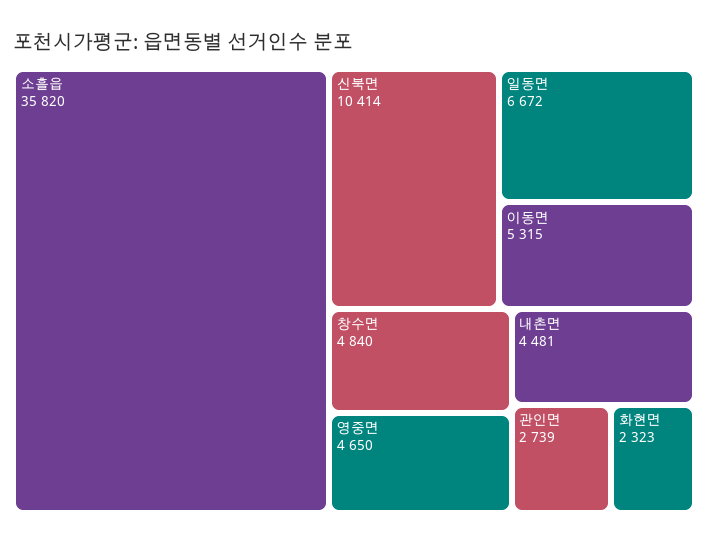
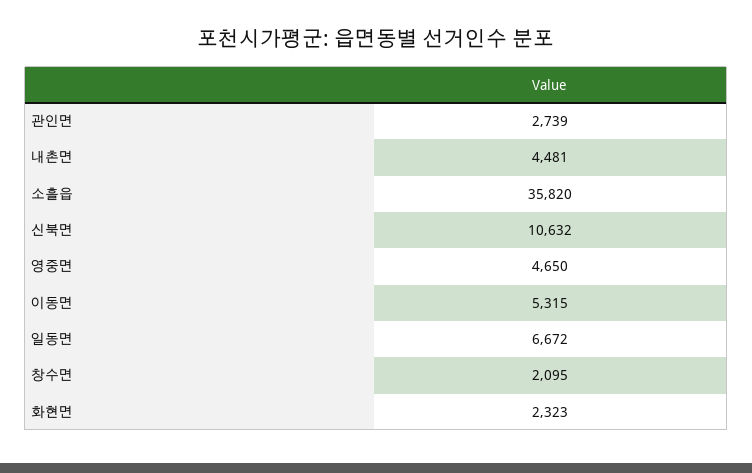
  {
    "소흘읍": 35820,
-   "신북면": 10414,
+   "신북면": 10632,
    "일동면": 6672,
    "이동면": 5315,
-   "창수면": 4840,
+   "창수면": 2095,
    "영중면": 4650,
    "내촌면": 4481,
    "관인면": 2739,
    "화현면": 2323
  }

